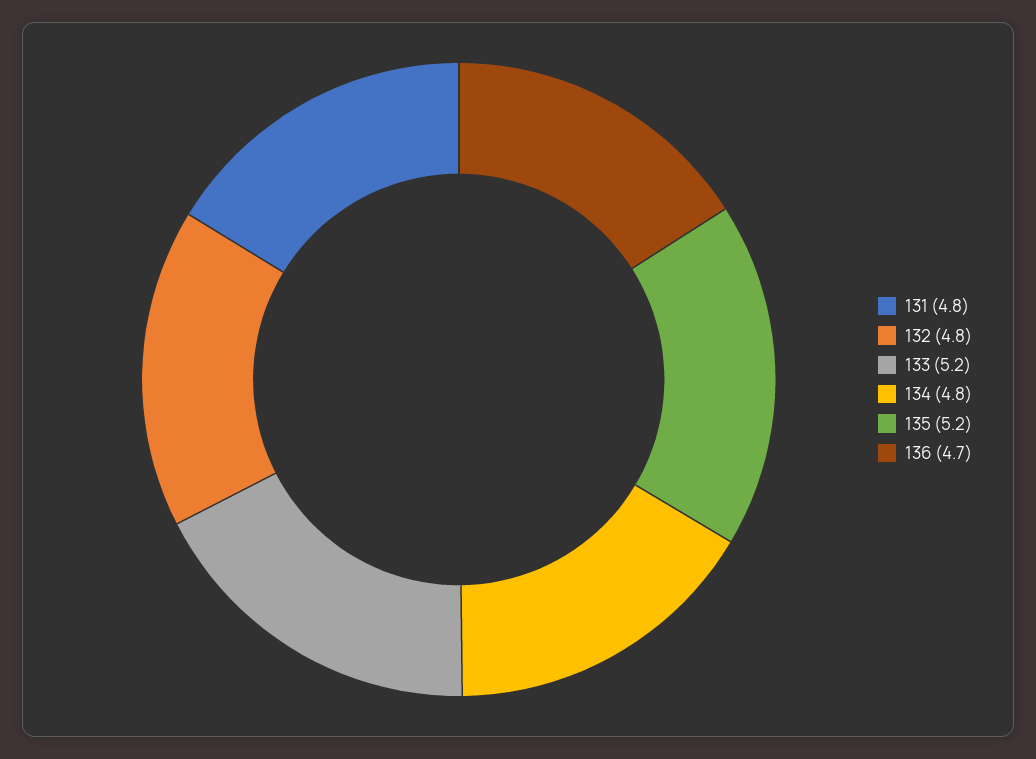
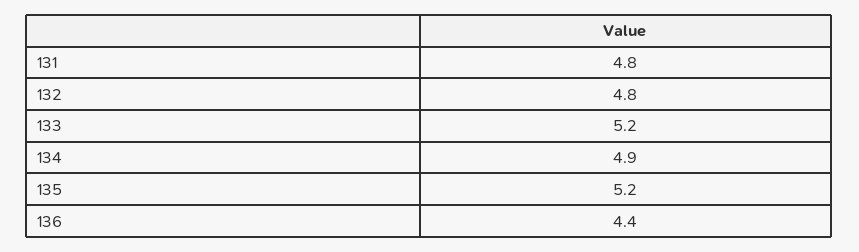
  {
    "131": 4.8,
    "132": 4.8,
    "133": 5.2,
-   "134": 4.8,
+   "134": 4.9,
    "135": 5.2,
-   "136": 4.7
+   "136": 4.4
  }

